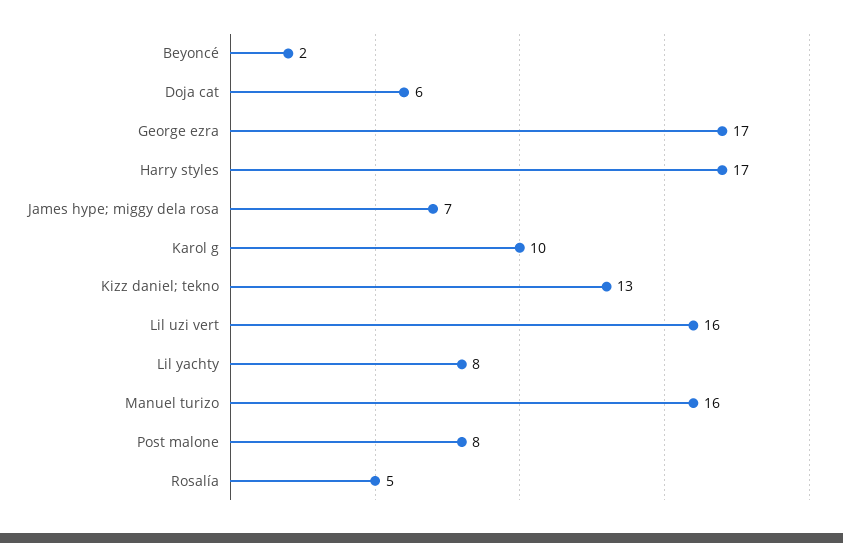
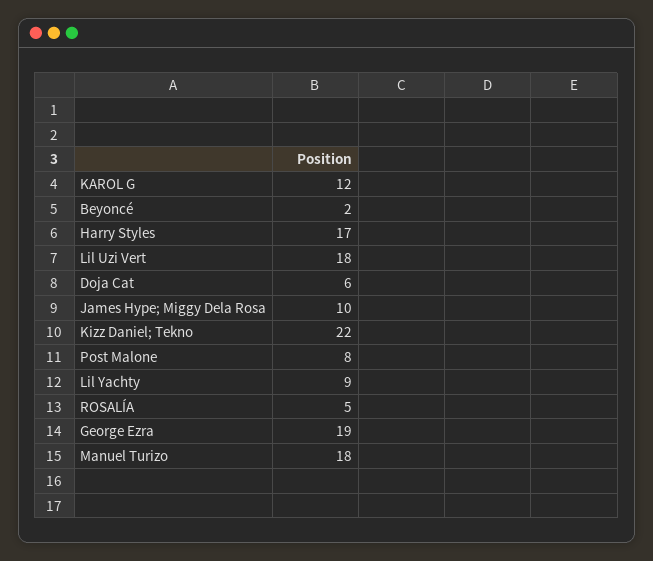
  {
    "Beyoncé": 2,
    "Doja cat": 6,
-   "George ezra": 17,
+   "George ezra": 19,
    "Harry styles": 17,
-   "James hype; miggy dela rosa": 7,
+   "James hype; miggy dela rosa": 10,
-   "Karol g": 10,
+   "Karol g": 12,
-   "Kizz daniel; tekno": 13,
+   "Kizz daniel; tekno": 22,
-   "Lil uzi vert": 16,
+   "Lil uzi vert": 18,
-   "Lil yachty": 8,
+   "Lil yachty": 9,
-   "Manuel turizo": 16,
+   "Manuel turizo": 18,
    "Post malone": 8,
    "Rosalía": 5
  }

